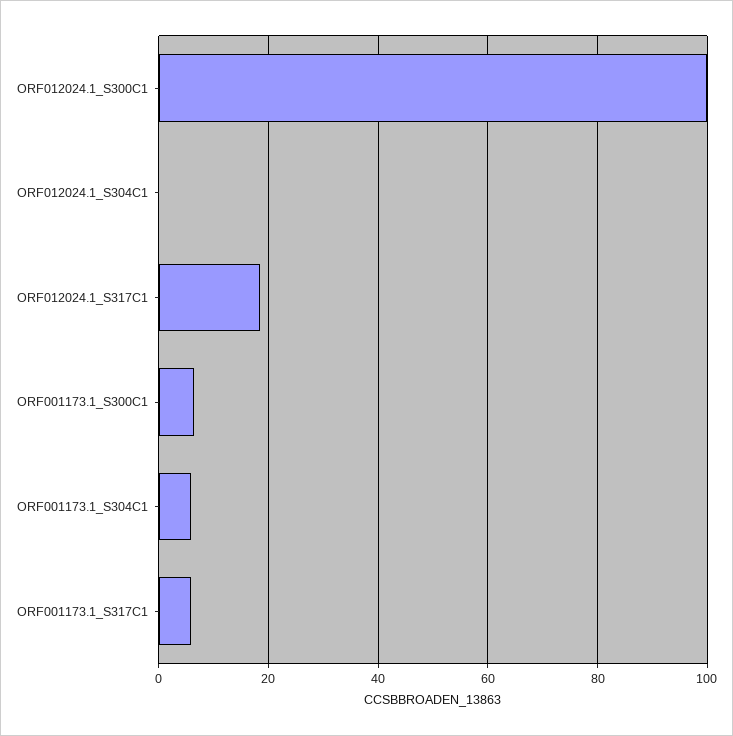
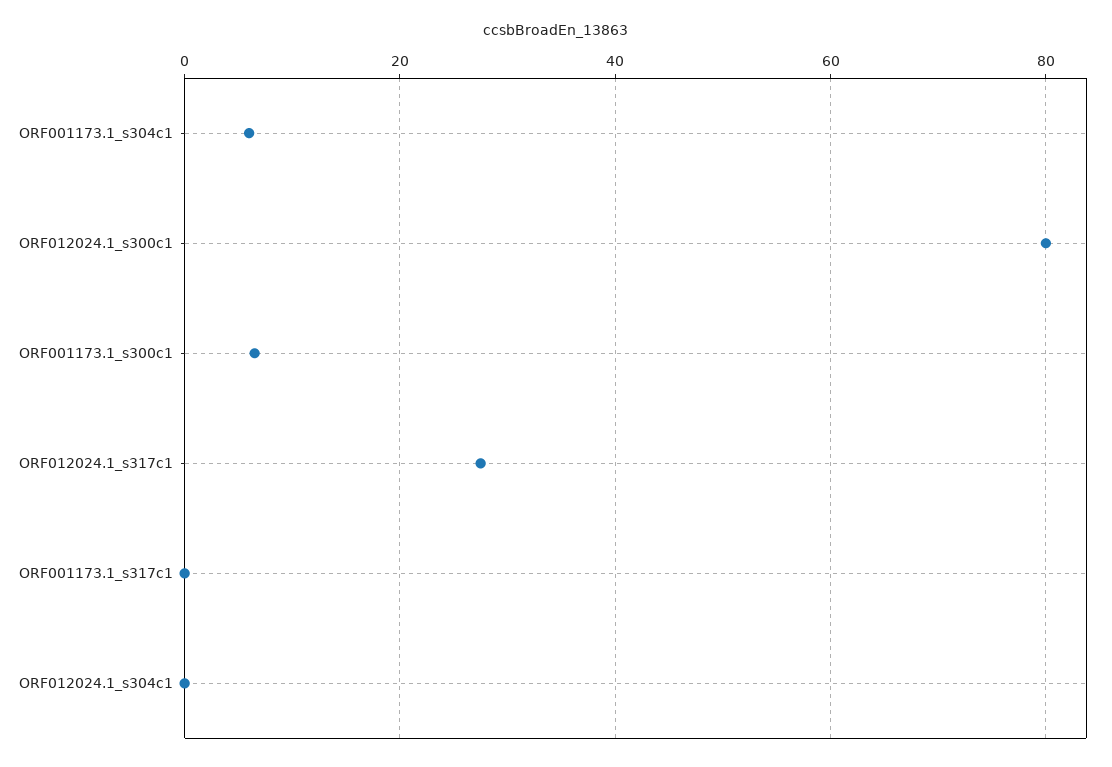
  {
-   "ORF012024.1_S300C1": 100,
+   "ORF012024.1_S300C1": 80,
    "ORF012024.1_S304C1": 0,
-   "ORF012024.1_S317C1": 18,
+   "ORF012024.1_S317C1": 28,
    "ORF001173.1_S300C1": 6,
    "ORF001173.1_S304C1": 6,
-   "ORF001173.1_S317C1": 6
+   "ORF001173.1_S317C1": 0
  }

